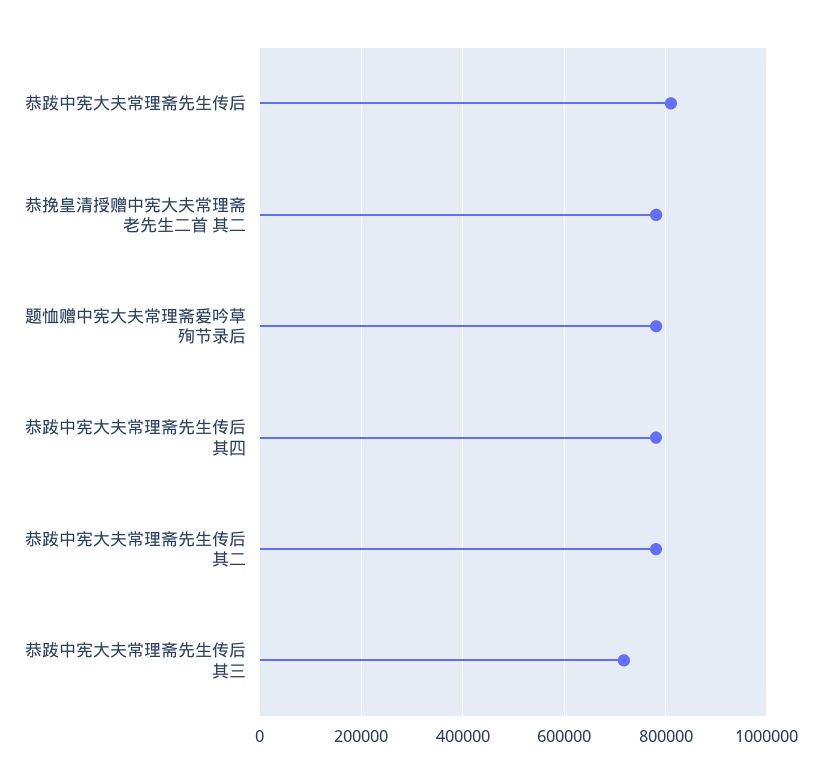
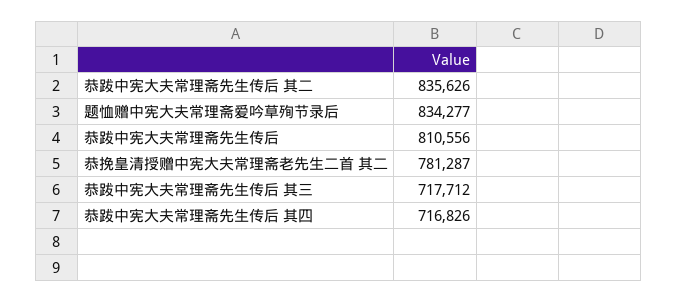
  {
    "恭跋中宪大夫常理斋先生传后": 810556,
    "恭挽皇清授赠中宪大夫常理斋老先生二首 其二": 781287,
-   "题恤赠中宪大夫常理斋爱吟草殉节录后": 780000,
+   "题恤赠中宪大夫常理斋爱吟草殉节录后": 834277,
-   "恭跋中宪大夫常理斋先生传后 其四": 780000,
+   "恭跋中宪大夫常理斋先生传后 其四": 716826,
-   "恭跋中宪大夫常理斋先生传后 其二": 780000,
+   "恭跋中宪大夫常理斋先生传后 其二": 835626,
    "恭跋中宪大夫常理斋先生传后 其三": 717712
  }

